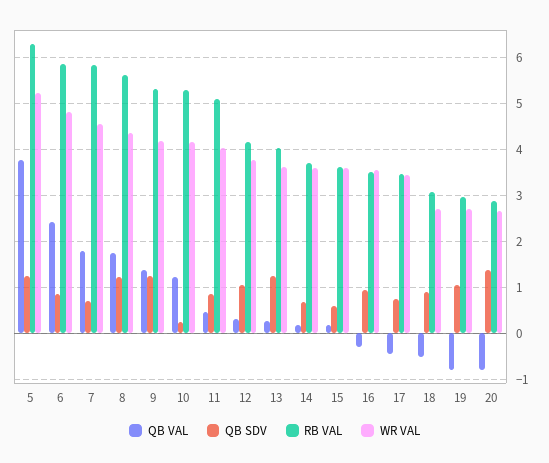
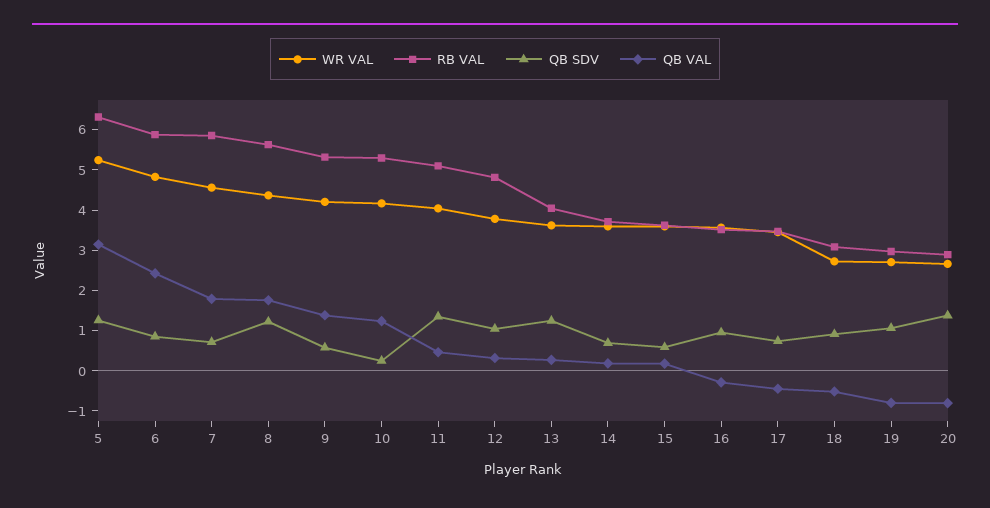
  {
    "QB VAL": {
-     "5": 3.8,
+     "5": 3.2,
      "6": 2.4,
      "7": 1.8,
      "8": 1.8,
      "9": 1.4,
      "10": 1.2,
      "11": 0.4,
      "12": 0.4,
      "13": 0.2,
      "14": 0.2,
      "15": 0.2,
      "16": -0.2,
      "17": -0.4,
      "18": -0.6,
      "19": -0.8,
      "20": -0.8
    },
    "QB SDV": {
      "5": 1.2,
      "6": 0.8,
      "7": 0.8,
      "8": 1.2,
-     "9": 1.2,
+     "9": 0.6,
      "10": 0.2,
-     "11": 0.8,
+     "11": 1.4,
      "12": 1,
      "13": 1.2,
      "14": 0.6,
      "15": 0.6,
      "16": 1,
      "17": 0.8,
      "18": 1,
      "19": 1,
      "20": 1.4
    },
    "RB VAL": {
      "5": 6.4,
      "6": 5.8,
      "7": 5.8,
      "8": 5.6,
      "9": 5.4,
      "10": 5.2,
      "11": 5,
-     "12": 4.2,
+     "12": 4.8,
      "13": 4,
      "14": 3.8,
      "15": 3.6,
      "16": 3.6,
      "17": 3.4,
      "18": 3,
      "19": 3,
      "20": 2.8
    },
    "WR VAL": {
      "5": 5.2,
      "6": 4.8,
      "7": 4.6,
      "8": 4.4,
      "9": 4.2,
      "10": 4.2,
      "11": 4,
      "12": 3.8,
      "13": 3.6,
      "14": 3.6,
      "15": 3.6,
      "16": 3.6,
      "17": 3.4,
      "18": 2.8,
      "19": 2.8,
      "20": 2.6
    }
  }

